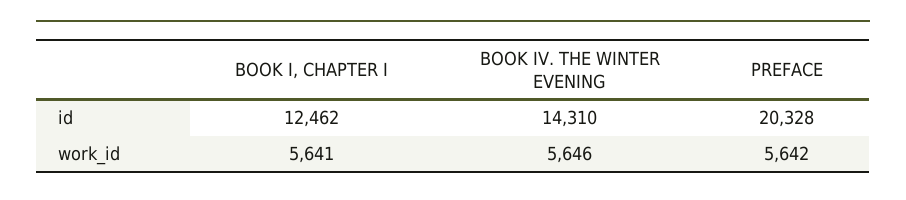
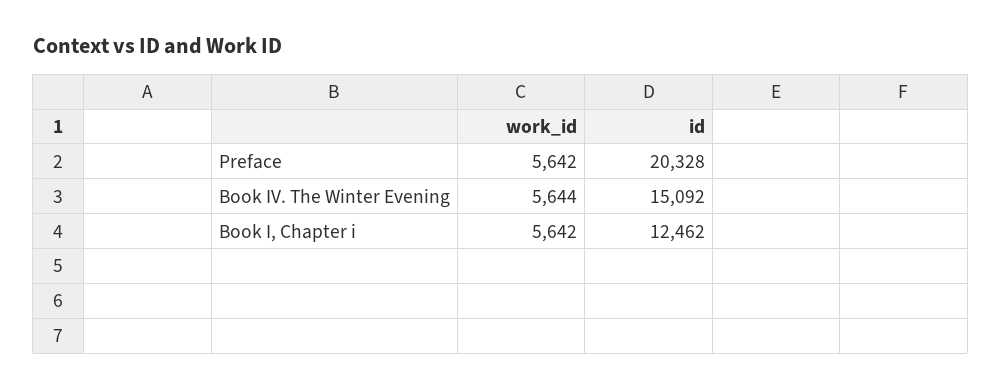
  {
    "BOOK I, CHAPTER I": {
      "id": 12462,
-     "work_id": 5641
+     "work_id": 5642
    },
    "BOOK IV. THE WINTER EVENING": {
-     "id": 14310,
+     "id": 15092,
-     "work_id": 5646
+     "work_id": 5644
    },
    "PREFACE": {
      "id": 20328,
      "work_id": 5642
    }
  }

